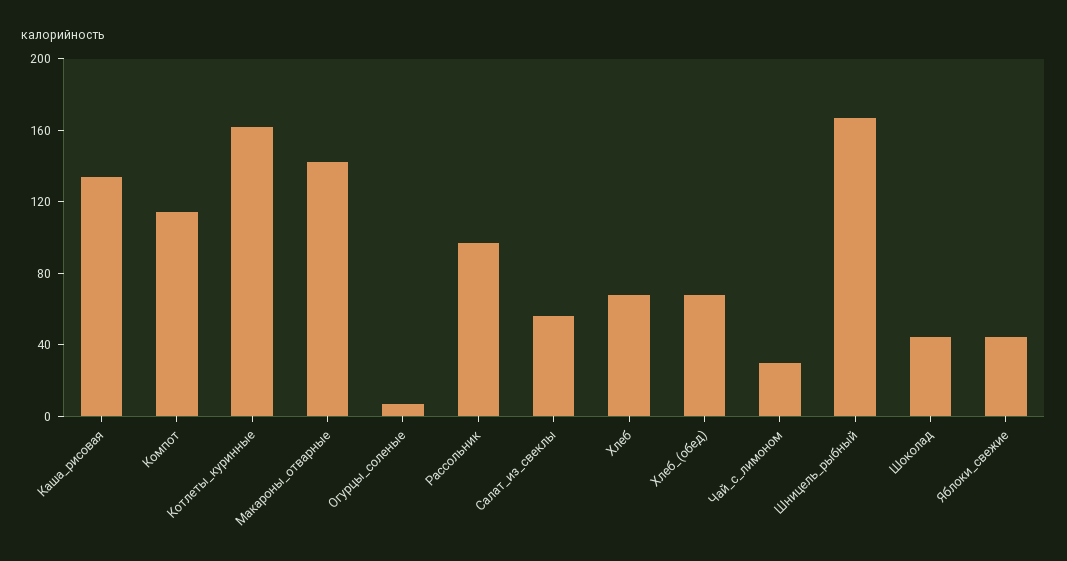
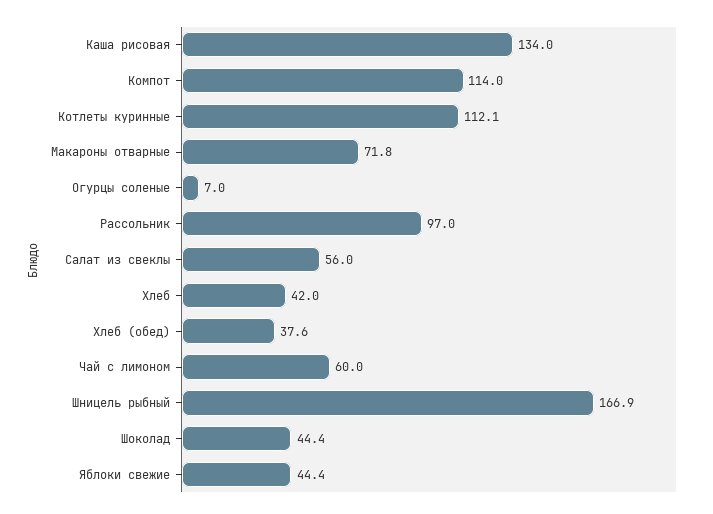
  {
    "Каша_рисовая": 134,
    "Компот": 114,
-   "Котлеты_куринные": 160,
+   "Котлеты_куринные": 112.1,
-   "Макароны_отварные": 140,
+   "Макароны_отварные": 71.8,
    "Огурцы_соленые": 7,
    "Рассольник": 97,
    "Салат_из_свеклы": 56,
-   "Хлеб": 70,
+   "Хлеб": 42,
-   "Хлеб_(обед)": 70,
+   "Хлеб_(обед)": 37.6,
-   "Чай_с_лимоном": 30,
+   "Чай_с_лимоном": 60,
    "Шницель_рыбный": 166.9,
    "Шоколад": 44.4,
    "Яблоки_свежие": 44.4
  }

